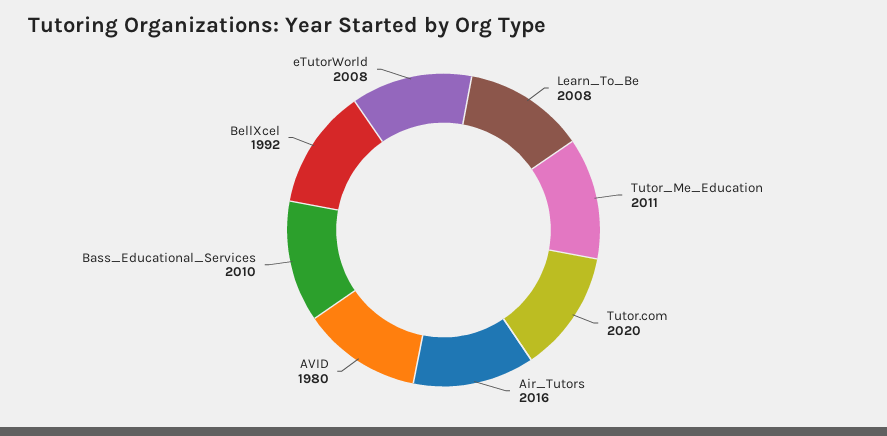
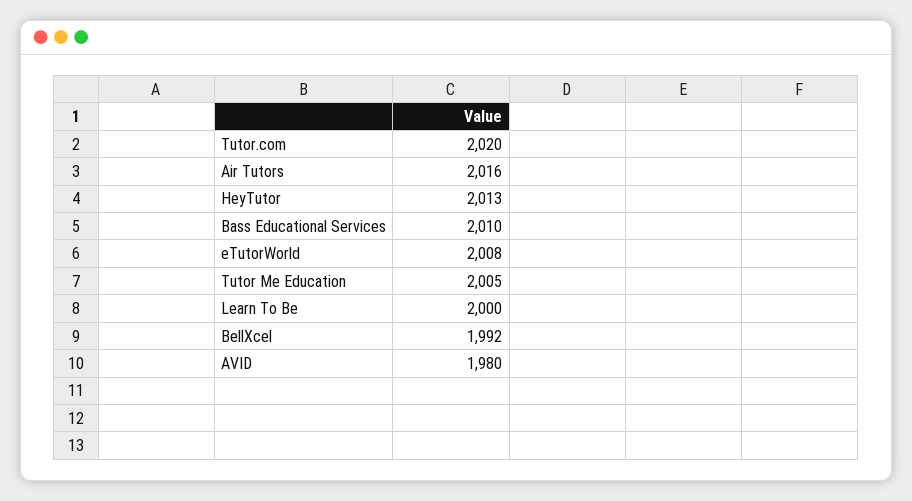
  {
-   "Learn_To_Be": 2008,
+   "Learn_To_Be": 2000,
-   "Tutor_Me_Education": 2011,
+   "Tutor_Me_Education": 2005,
    "Tutor.com": 2020,
    "Air_Tutors": 2016,
    "AVID": 1980,
    "Bass_Educational_Services": 2010,
    "BellXcel": 1992,
-   "eTutorWorld": 2008
+   "eTutorWorld": 2008,
+   "HeyTutor": 2013
  }

